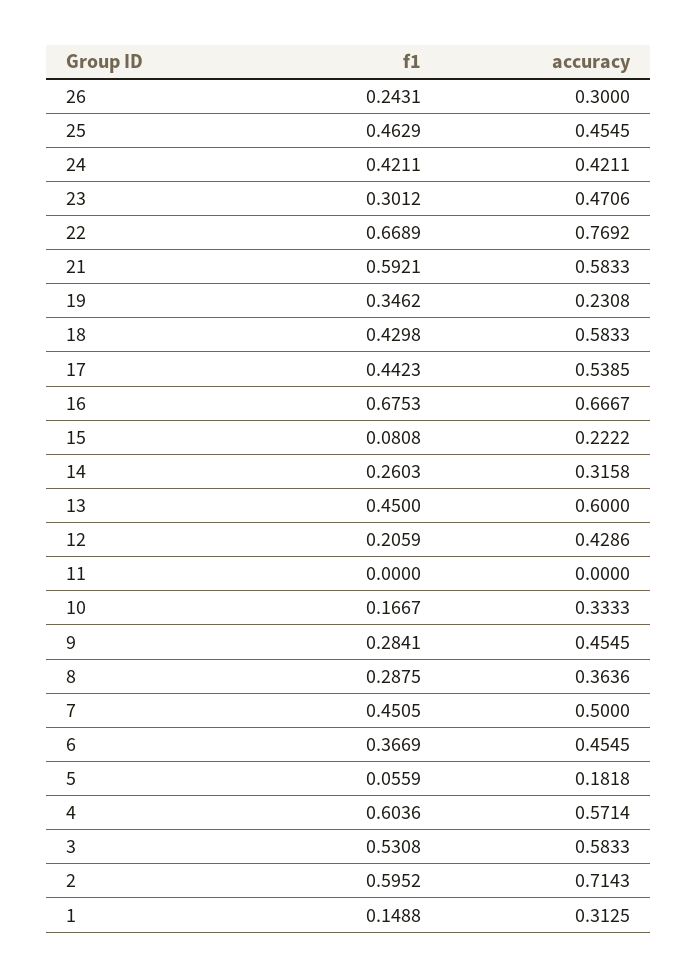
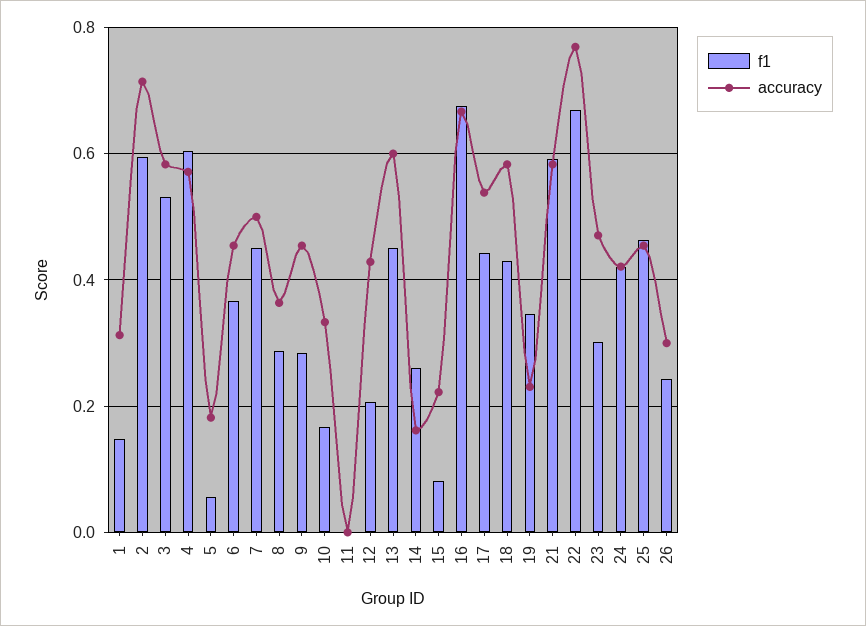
  {
    "f1": {
      "26": 0.2431,
      "25": 0.4629,
      "24": 0.4211,
      "23": 0.3012,
      "22": 0.6689,
      "21": 0.5921,
      "19": 0.3462,
      "18": 0.4298,
      "17": 0.4423,
      "16": 0.6753,
      "15": 0.0808,
      "14": 0.2603,
      "13": 0.45,
      "12": 0.2059,
      "11": 0,
      "10": 0.1667,
      "9": 0.2841,
      "8": 0.2875,
      "7": 0.4505,
      "6": 0.3669,
      "5": 0.0559,
      "4": 0.6036,
      "3": 0.5308,
      "2": 0.5952,
      "1": 0.1488
    },
    "accuracy": {
      "26": 0.3,
      "25": 0.4545,
      "24": 0.4211,
      "23": 0.4706,
      "22": 0.7692,
      "21": 0.5833,
      "19": 0.2308,
      "18": 0.5833,
      "17": 0.5385,
      "16": 0.6667,
      "15": 0.2222,
-     "14": 0.3158,
+     "14": 0.16,
      "13": 0.6,
      "12": 0.4286,
      "11": 0,
      "10": 0.3333,
      "9": 0.4545,
      "8": 0.3636,
      "7": 0.5,
      "6": 0.4545,
      "5": 0.1818,
      "4": 0.5714,
      "3": 0.5833,
      "2": 0.7143,
      "1": 0.3125
    }
  }

